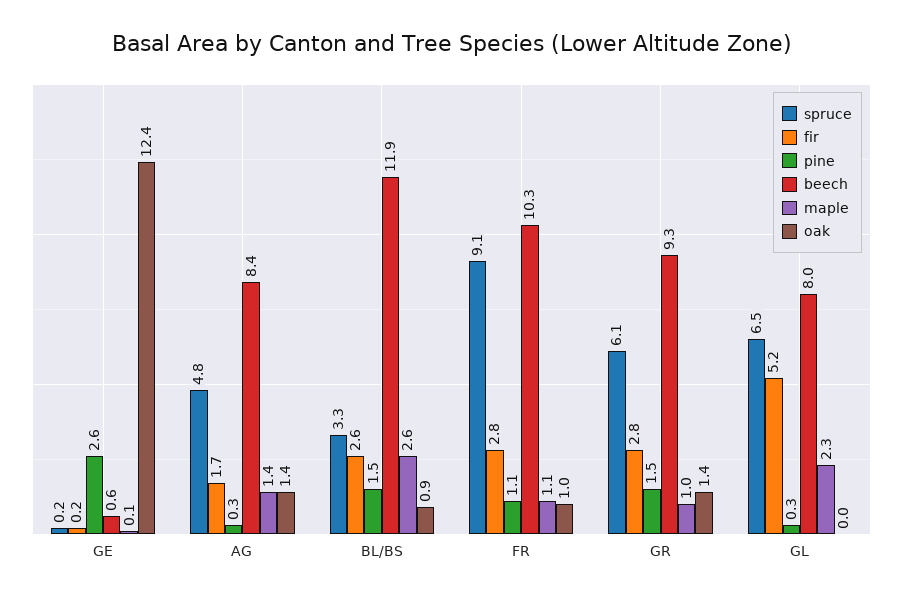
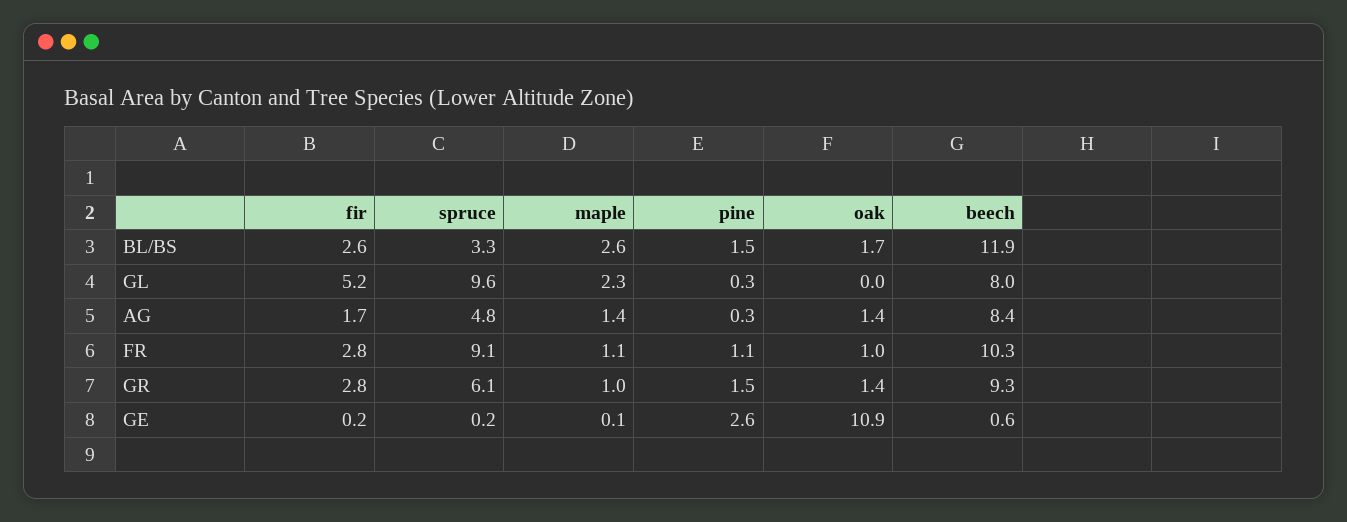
  {
    "spruce": {
      "GE": 0.2,
      "AG": 4.8,
      "BL/BS": 3.3,
      "FR": 9.1,
      "GR": 6.1,
-     "GL": 6.5
+     "GL": 9.6
    },
    "fir": {
      "GE": 0.2,
      "AG": 1.7,
      "BL/BS": 2.6,
      "FR": 2.8,
      "GR": 2.8,
      "GL": 5.2
    },
    "pine": {
      "GE": 2.6,
      "AG": 0.3,
      "BL/BS": 1.5,
      "FR": 1.1,
      "GR": 1.5,
      "GL": 0.3
    },
    "beech": {
      "GE": 0.6,
      "AG": 8.4,
      "BL/BS": 11.9,
      "FR": 10.3,
      "GR": 9.3,
      "GL": 8
    },
    "maple": {
      "GE": 0.1,
      "AG": 1.4,
      "BL/BS": 2.6,
      "FR": 1.1,
      "GR": 1,
      "GL": 2.3
    },
    "oak": {
-     "GE": 12.4,
+     "GE": 10.9,
      "AG": 1.4,
-     "BL/BS": 0.9,
+     "BL/BS": 1.7,
      "FR": 1,
      "GR": 1.4,
      "GL": 0
    }
  }

